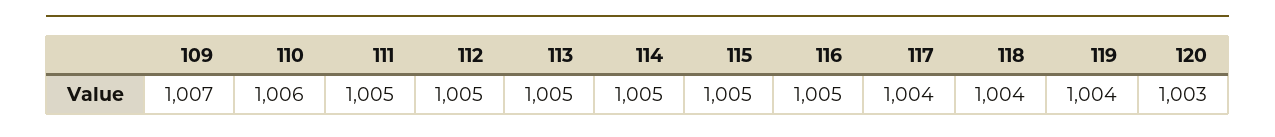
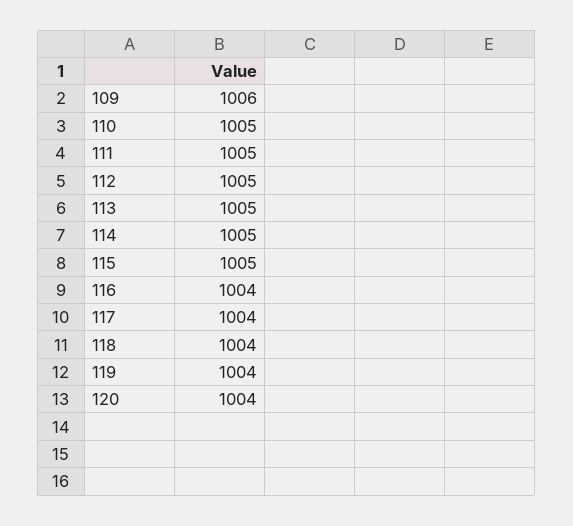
  {
-   "109": 1007,
+   "109": 1006,
-   "110": 1006,
+   "110": 1005,
    "111": 1005,
    "112": 1005,
    "113": 1005,
    "114": 1005,
    "115": 1005,
-   "116": 1005,
+   "116": 1004,
    "117": 1004,
    "118": 1004,
    "119": 1004,
-   "120": 1003
+   "120": 1004
  }

